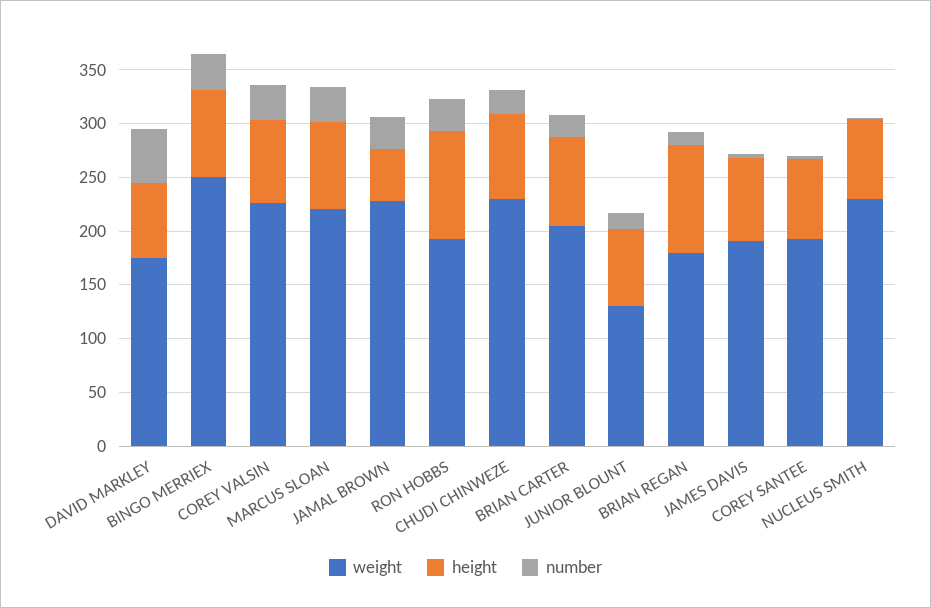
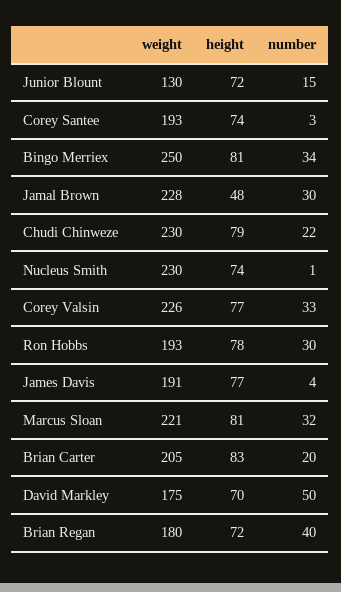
  {
    "weight": {
      "DAVID MARKLEY": 175,
      "BINGO MERRIEX": 250,
      "COREY VALSIN": 226,
      "MARCUS SLOAN": 221,
      "JAMAL BROWN": 228,
      "RON HOBBS": 193,
      "CHUDI CHINWEZE": 230,
      "BRIAN CARTER": 205,
      "JUNIOR BLOUNT": 130,
      "BRIAN REGAN": 180,
      "JAMES DAVIS": 191,
      "COREY SANTEE": 193,
      "NUCLEUS SMITH": 230
    },
    "height": {
      "DAVID MARKLEY": 70,
      "BINGO MERRIEX": 81,
      "COREY VALSIN": 77,
      "MARCUS SLOAN": 81,
      "JAMAL BROWN": 48,
-     "RON HOBBS": 100,
+     "RON HOBBS": 78,
      "CHUDI CHINWEZE": 79,
      "BRIAN CARTER": 83,
      "JUNIOR BLOUNT": 72,
-     "BRIAN REGAN": 100,
+     "BRIAN REGAN": 72,
      "JAMES DAVIS": 77,
      "COREY SANTEE": 74,
      "NUCLEUS SMITH": 74
    },
    "number": {
      "DAVID MARKLEY": 50,
      "BINGO MERRIEX": 34,
      "COREY VALSIN": 33,
      "MARCUS SLOAN": 32,
      "JAMAL BROWN": 30,
      "RON HOBBS": 30,
      "CHUDI CHINWEZE": 22,
      "BRIAN CARTER": 20,
      "JUNIOR BLOUNT": 15,
-     "BRIAN REGAN": 10,
+     "BRIAN REGAN": 40,
      "JAMES DAVIS": 4,
      "COREY SANTEE": 3,
      "NUCLEUS SMITH": 1
    }
  }

